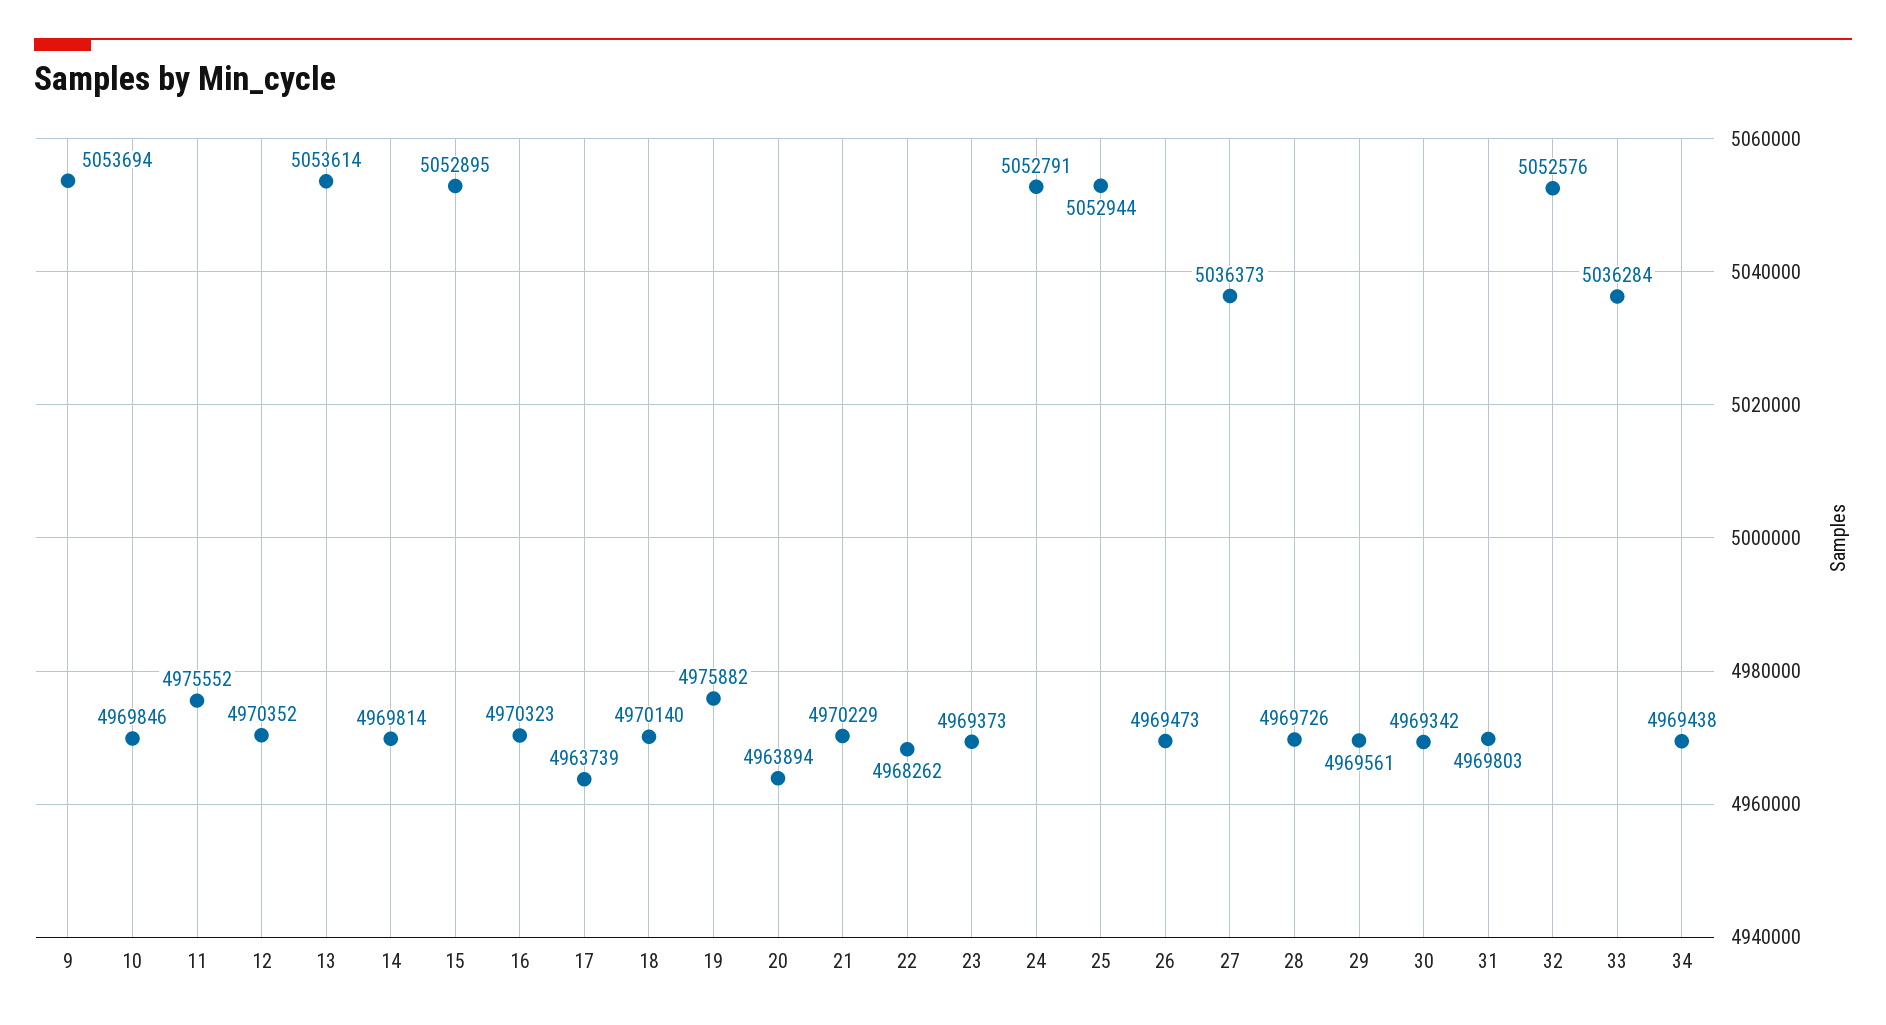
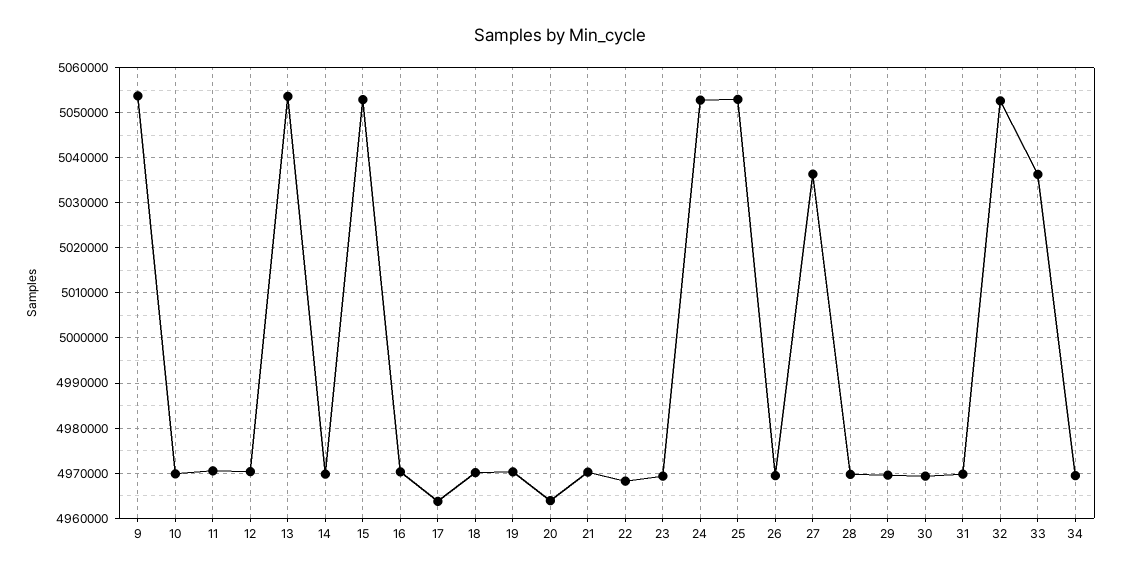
  {
    "9": 5053694,
    "10": 4969846,
-   "11": 4975552,
+   "11": 4970000,
    "12": 4970352,
    "13": 5053614,
    "14": 4969814,
    "15": 5052895,
    "16": 4970323,
    "17": 4963739,
    "18": 4970140,
-   "19": 4975882,
+   "19": 4970000,
    "20": 4963894,
    "21": 4970229,
    "22": 4968262,
    "23": 4969373,
    "24": 5052791,
    "25": 5052944,
    "26": 4969473,
    "27": 5036373,
    "28": 4969726,
    "29": 4969561,
    "30": 4969342,
    "31": 4969803,
    "32": 5052576,
    "33": 5036284,
    "34": 4969438
  }

